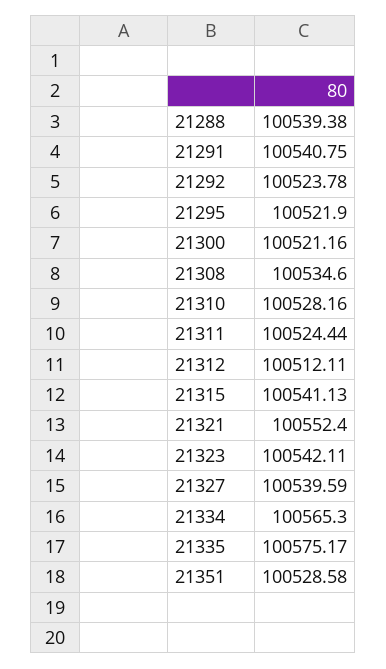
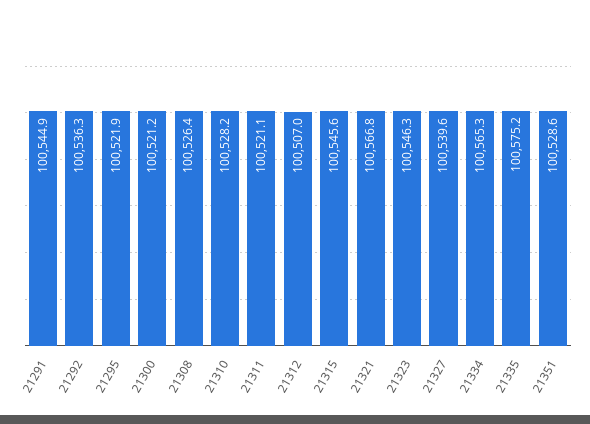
  {
-   "21288": 100539.38,
-   "21291": 100540.75,
+   "21291": 100544.9,
-   "21292": 100523.78,
+   "21292": 100536.3,
    "21295": 100521.9,
    "21300": 100521.16,
-   "21308": 100534.6,
+   "21308": 100526.4,
    "21310": 100528.16,
-   "21311": 100524.44,
+   "21311": 100521.1,
-   "21312": 100512.11,
+   "21312": 100507,
-   "21315": 100541.13,
+   "21315": 100545.6,
-   "21321": 100552.4,
+   "21321": 100566.8,
-   "21323": 100542.11,
+   "21323": 100546.3,
    "21327": 100539.59,
    "21334": 100565.3,
    "21335": 100575.17,
    "21351": 100528.58
  }

